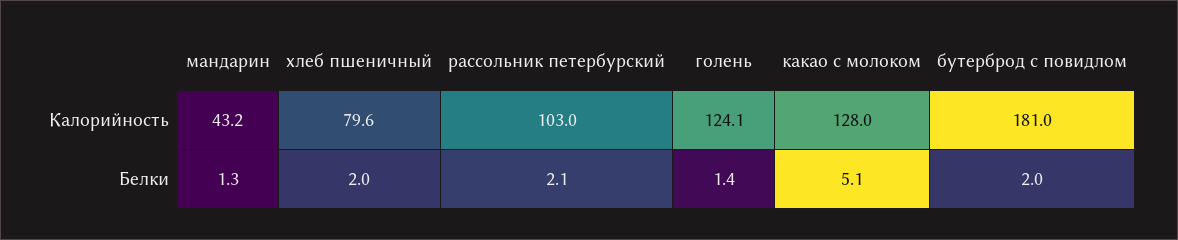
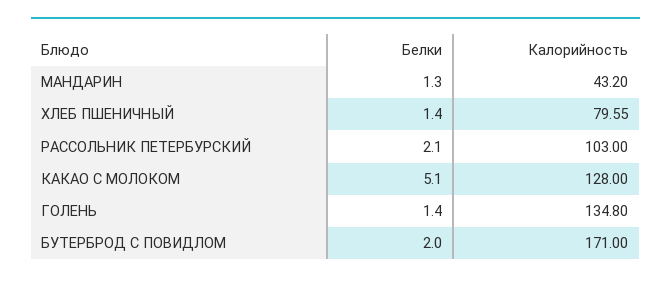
  {
    "мандарин": {
      "Калорийность": 43.2,
      "Белки": 1.3
    },
    "хлеб пшеничный": {
      "Калорийность": 79.55,
-     "Белки": 2
+     "Белки": 1.4
    },
    "рассольник петербурский": {
      "Калорийность": 103,
      "Белки": 2.1
    },
    "голень": {
-     "Калорийность": 124.1,
+     "Калорийность": 134.8,
      "Белки": 1.4
    },
    "какао с молоком": {
      "Калорийность": 128,
      "Белки": 5.1
    },
    "бутерброд с повидлом": {
-     "Калорийность": 181,
+     "Калорийность": 171,
      "Белки": 2
    }
  }

